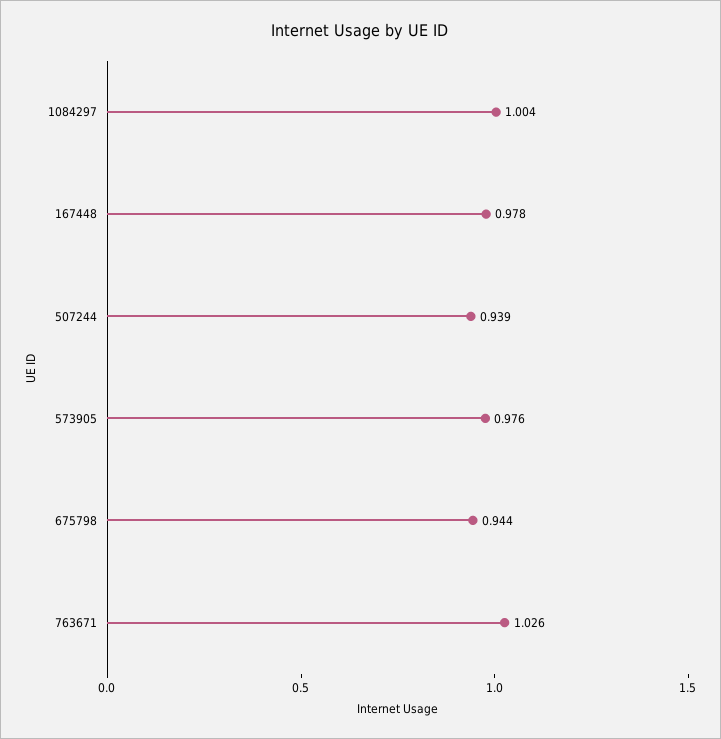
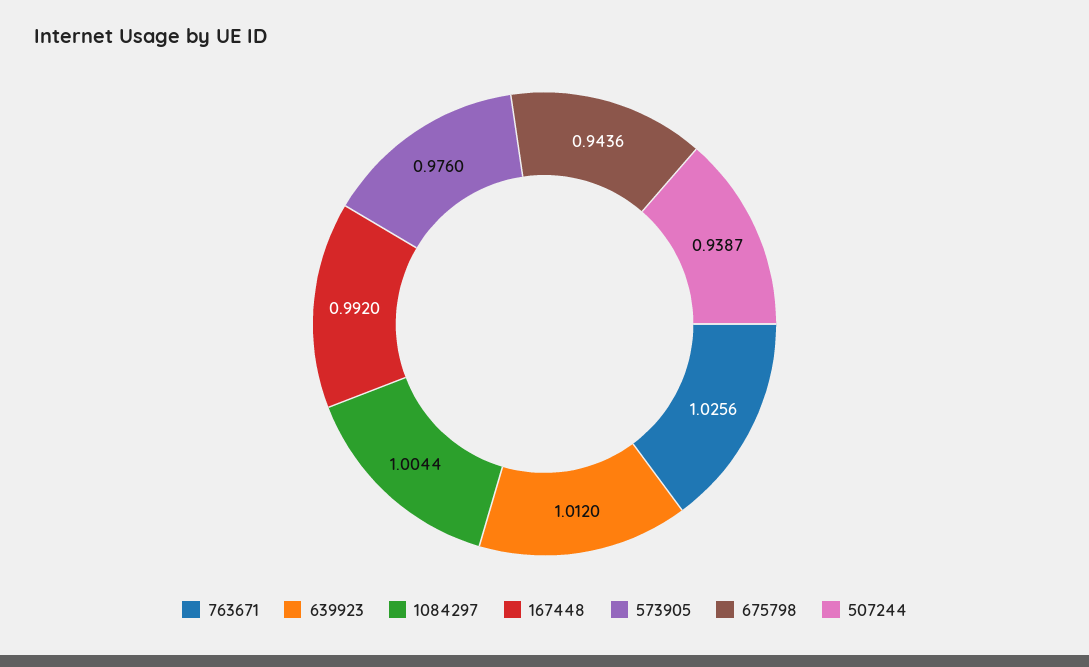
  {
    "1084297": 1.0044,
-   "167448": 0.978,
+   "167448": 0.992,
    "507244": 0.9387,
    "573905": 0.976,
    "675798": 0.9436,
-   "763671": 1.0256
+   "763671": 1.0256,
+   "639923": 1.012
  }

